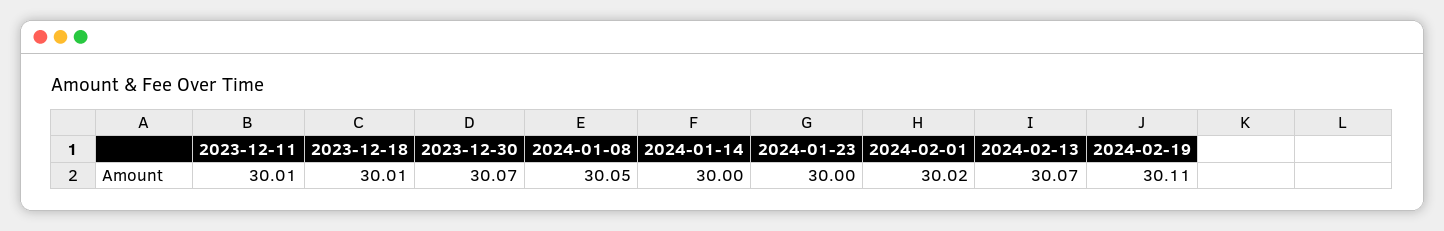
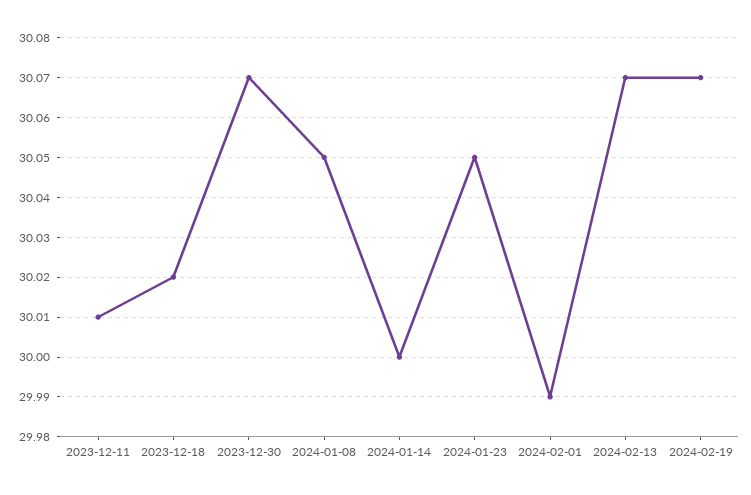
  {
    "2023-12-11": 30.01,
-   "2023-12-18": 30.01,
+   "2023-12-18": 30.02,
    "2023-12-30": 30.07,
    "2024-01-08": 30.05,
    "2024-01-14": 30,
-   "2024-01-23": 30,
+   "2024-01-23": 30.05,
-   "2024-02-01": 30.02,
+   "2024-02-01": 29.99,
    "2024-02-13": 30.07,
-   "2024-02-19": 30.11
+   "2024-02-19": 30.07
  }

